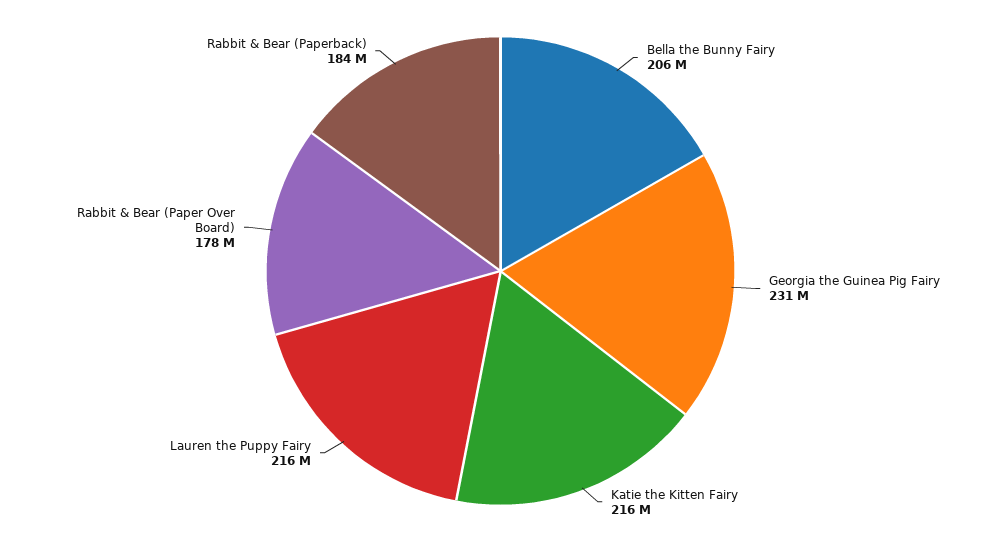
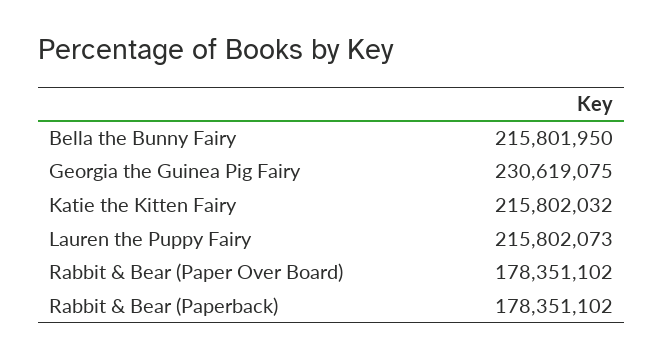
  {
-   "Bella the Bunny Fairy": 206000000,
+   "Bella the Bunny Fairy": 215801950,
    "Georgia the Guinea Pig Fairy": 230619075,
    "Katie the Kitten Fairy": 215802032,
    "Lauren the Puppy Fairy": 215802073,
    "Rabbit & Bear (Paper Over Board)": 178351102,
-   "Rabbit & Bear (Paperback)": 184000000
+   "Rabbit & Bear (Paperback)": 178351102
  }

